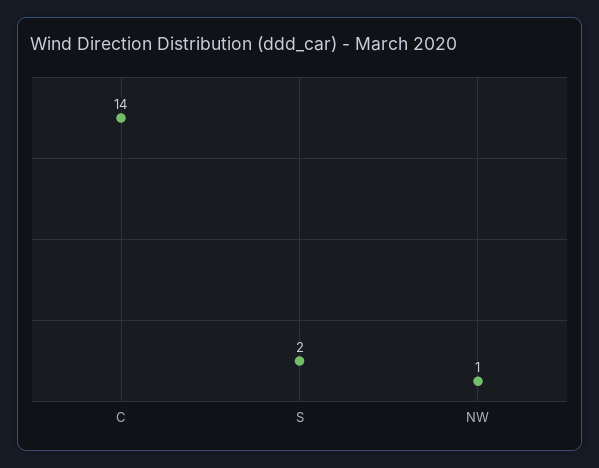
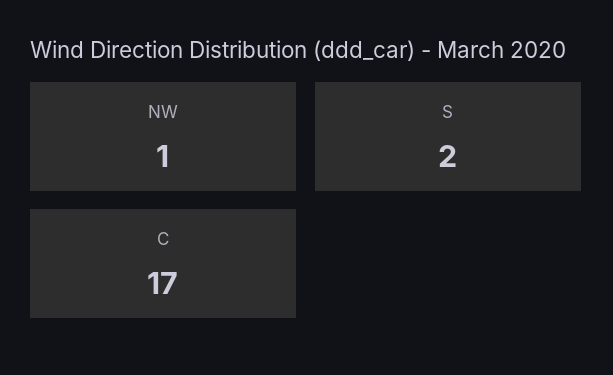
  {
-   "C": 14,
+   "C": 17,
    "S": 2,
    "NW": 1
  }

